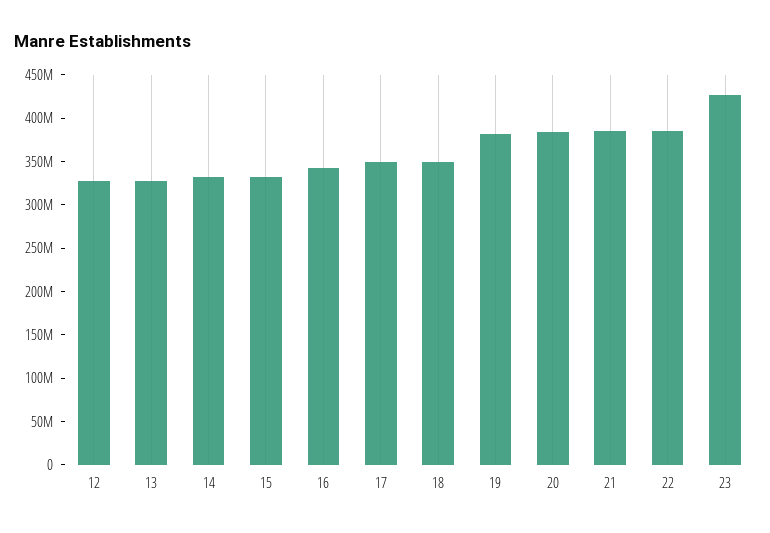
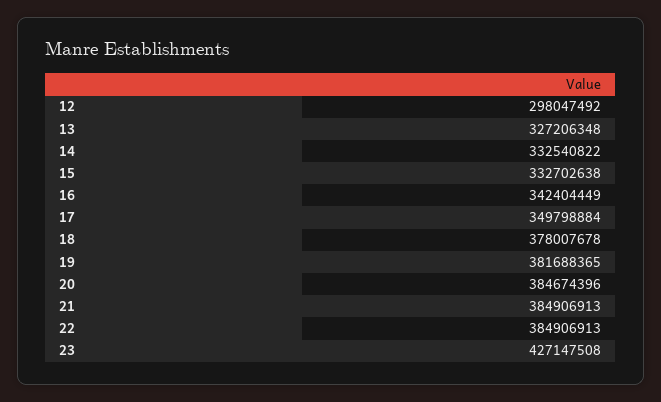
  {
-   "12": 330000000,
+   "12": 298047492,
    "13": 327206348,
    "14": 332540822,
    "15": 332702638,
    "16": 342404449,
    "17": 349798884,
-   "18": 350000000,
+   "18": 378007678,
    "19": 381688365,
    "20": 384674396,
    "21": 384906913,
    "22": 384906913,
    "23": 427147508
  }

